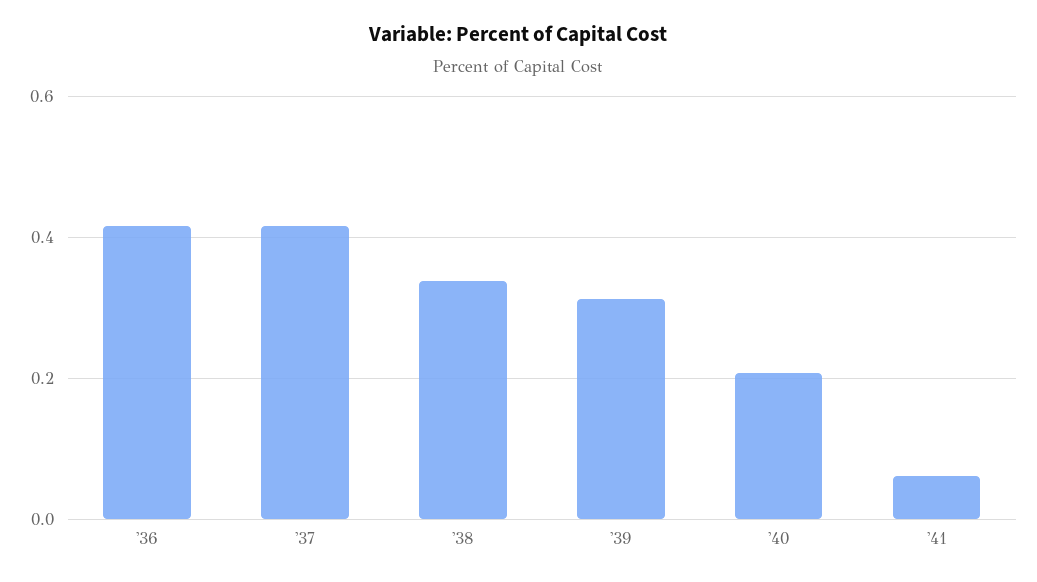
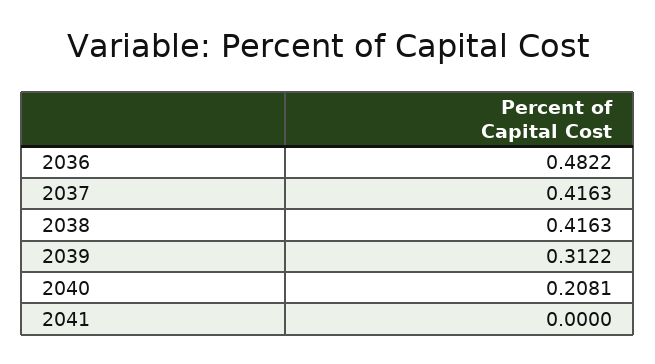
  {
-   "'36": 0.42,
+   "'36": 0.4822,
    "'37": 0.4163,
-   "'38": 0.34,
+   "'38": 0.4163,
    "'39": 0.3122,
    "'40": 0.2081,
-   "'41": 0.06
+   "'41": 0
  }

